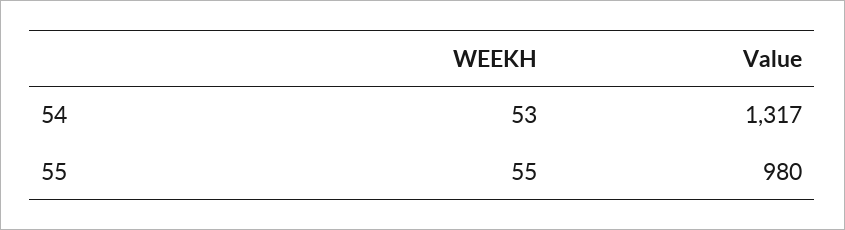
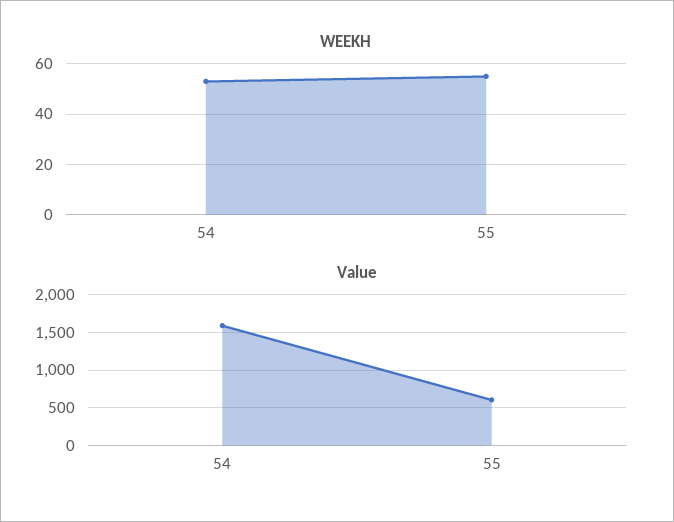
  {
    "WEEKH": {
      "54": 53,
      "55": 55
    },
    "Value": {
-     "54": 1317,
+     "54": 1600,
-     "55": 980
+     "55": 600
    }
  }

